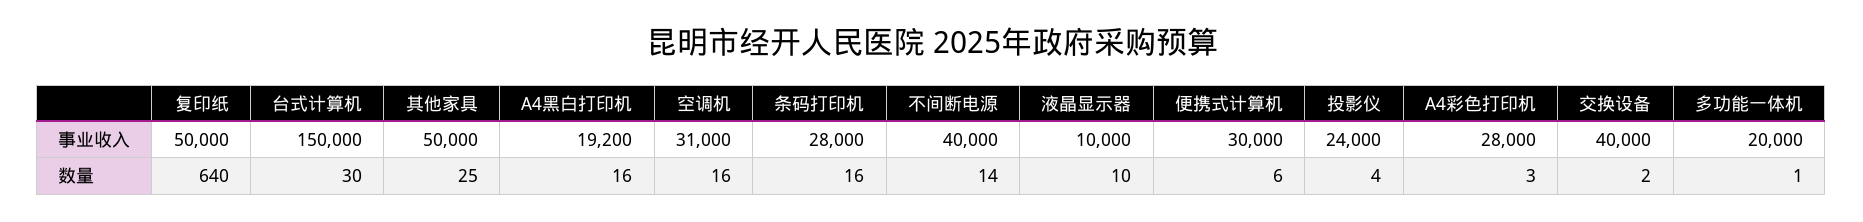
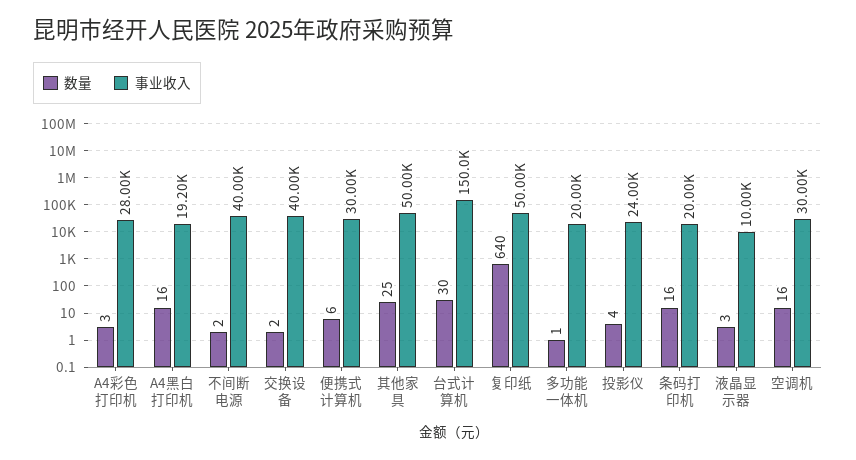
  {
    "事业收入": {
      "复印纸": 50000,
      "台式计算机": 150000,
      "其他家具": 50000,
      "A4黑白打印机": 19200,
-     "空调机": 31000,
+     "空调机": 30000,
-     "条码打印机": 28000,
+     "条码打印机": 20000,
      "不间断电源": 40000,
      "液晶显示器": 10000,
      "便携式计算机": 30000,
      "投影仪": 24000,
      "A4彩色打印机": 28000,
      "交换设备": 40000,
      "多功能一体机": 20000
    },
    "数量": {
      "复印纸": 640,
      "台式计算机": 30,
      "其他家具": 25,
      "A4黑白打印机": 16,
      "空调机": 16,
      "条码打印机": 16,
-     "不间断电源": 14,
+     "不间断电源": 2,
-     "液晶显示器": 10,
+     "液晶显示器": 3,
      "便携式计算机": 6,
      "投影仪": 4,
      "A4彩色打印机": 3,
      "交换设备": 2,
      "多功能一体机": 1
    }
  }

